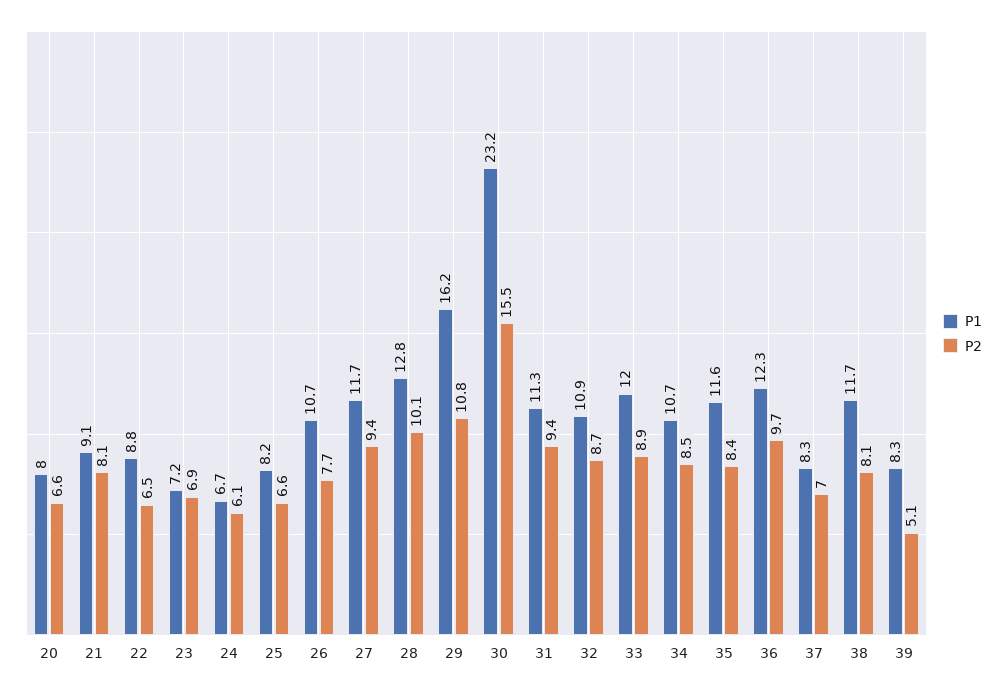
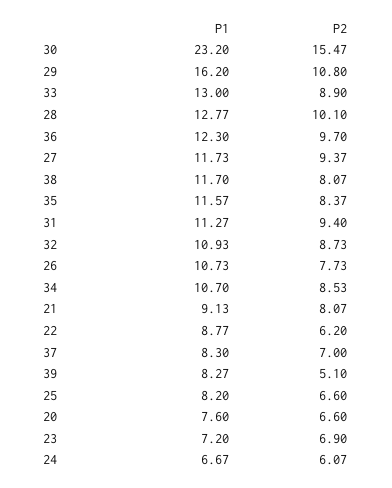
  {
    "P1": {
-     "20": 8,
+     "20": 7.6,
      "21": 9.13,
      "22": 8.77,
      "23": 7.2,
      "24": 6.67,
      "25": 8.2,
      "26": 10.73,
      "27": 11.73,
      "28": 12.77,
      "29": 16.2,
      "30": 23.2,
      "31": 11.27,
      "32": 10.93,
-     "33": 12,
+     "33": 13,
      "34": 10.7,
      "35": 11.57,
      "36": 12.3,
      "37": 8.3,
      "38": 11.7,
      "39": 8.27
    },
    "P2": {
      "20": 6.6,
      "21": 8.07,
-     "22": 6.5,
+     "22": 6.2,
      "23": 6.9,
      "24": 6.07,
      "25": 6.6,
      "26": 7.73,
      "27": 9.37,
      "28": 10.1,
      "29": 10.8,
      "30": 15.47,
      "31": 9.4,
      "32": 8.73,
      "33": 8.9,
      "34": 8.53,
      "35": 8.37,
      "36": 9.7,
      "37": 7,
      "38": 8.07,
      "39": 5.1
    }
  }

